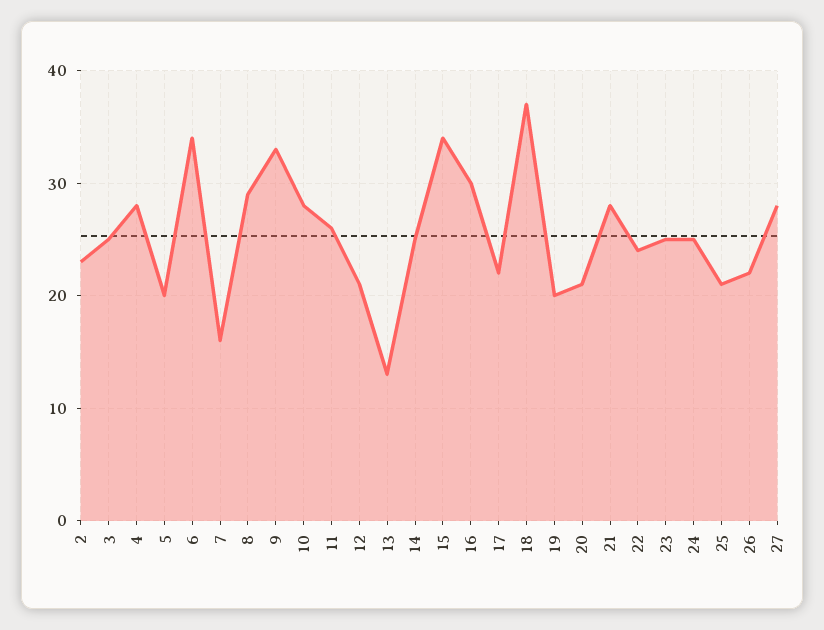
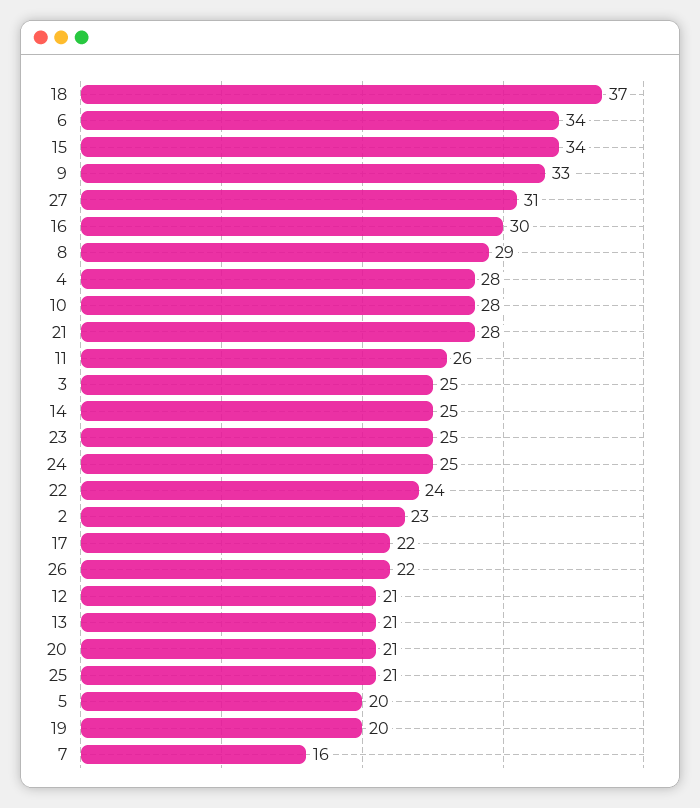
  {
    "2": 23,
    "3": 25,
    "4": 28,
    "5": 20,
    "6": 34,
    "7": 16,
    "8": 29,
    "9": 33,
    "10": 28,
    "11": 26,
    "12": 21,
-   "13": 13,
+   "13": 21,
    "14": 25,
    "15": 34,
    "16": 30,
    "17": 22,
    "18": 37,
    "19": 20,
    "20": 21,
    "21": 28,
    "22": 24,
    "23": 25,
    "24": 25,
    "25": 21,
    "26": 22,
-   "27": 28
+   "27": 31
  }

